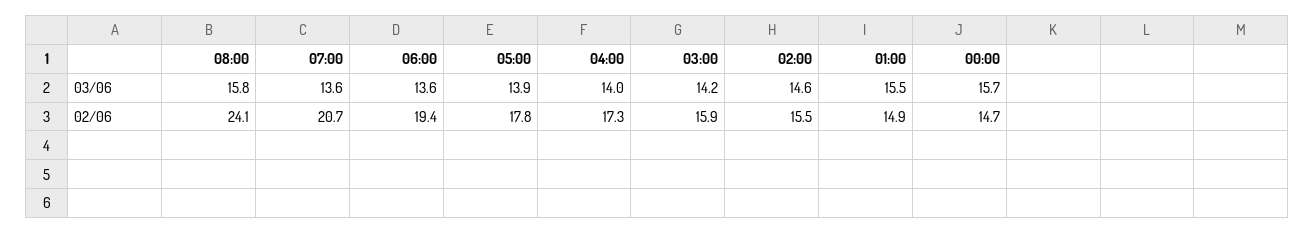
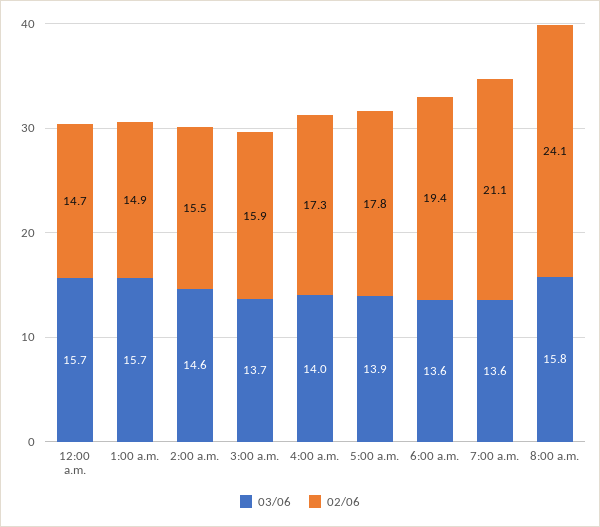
  {
    "03/06": {
      "08:00": 15.8,
      "07:00": 13.6,
      "06:00": 13.6,
      "05:00": 13.9,
      "04:00": 14,
-     "03:00": 14.2,
+     "03:00": 13.7,
      "02:00": 14.6,
-     "01:00": 15.5,
+     "01:00": 15.7,
      "00:00": 15.7
    },
    "02/06": {
      "08:00": 24.1,
-     "07:00": 20.7,
+     "07:00": 21.1,
      "06:00": 19.4,
      "05:00": 17.8,
      "04:00": 17.3,
      "03:00": 15.9,
      "02:00": 15.5,
      "01:00": 14.9,
      "00:00": 14.7
    }
  }

